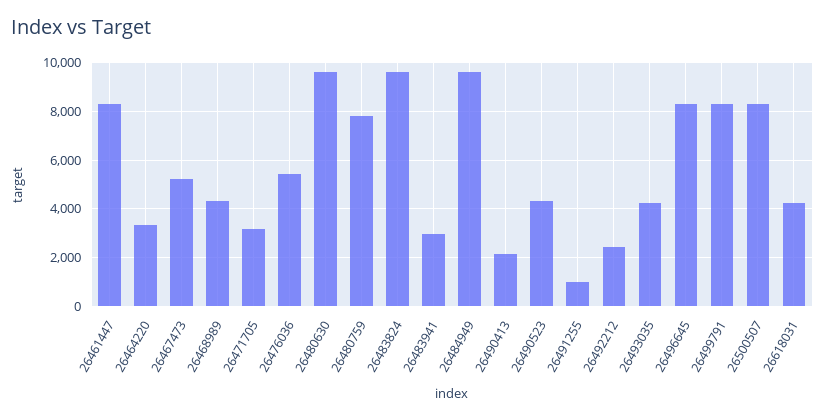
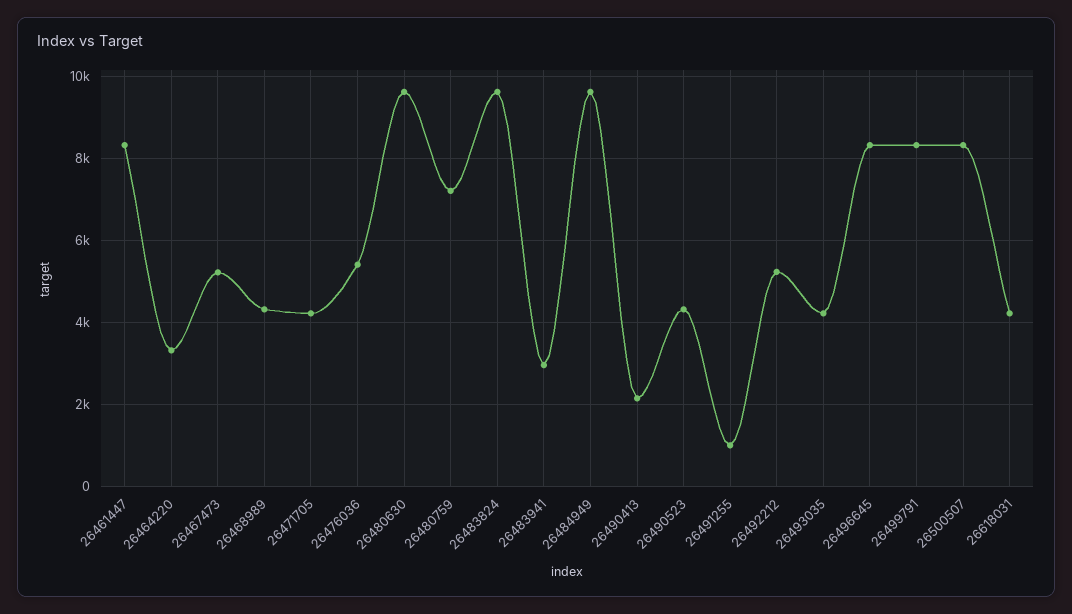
  {
    "26461447": 8400,
    "26464220": 3400,
    "26467473": 5200,
    "26468989": 4400,
-   "26471705": 3250,
+   "26471705": 4200,
    "26476036": 5400,
    "26480630": 9600,
-   "26480759": 7750,
+   "26480759": 7200,
    "26483824": 9600,
    "26483941": 3000,
    "26484949": 9600,
    "26490413": 2200,
    "26490523": 4400,
    "26491255": 1000,
-   "26492212": 2500,
+   "26492212": 5200,
    "26493035": 4200,
    "26496645": 8400,
    "26499791": 8400,
    "26500507": 8400,
    "26618031": 4200
  }

